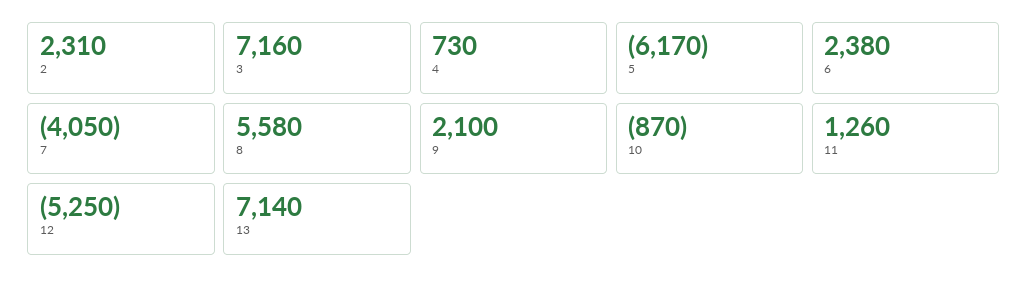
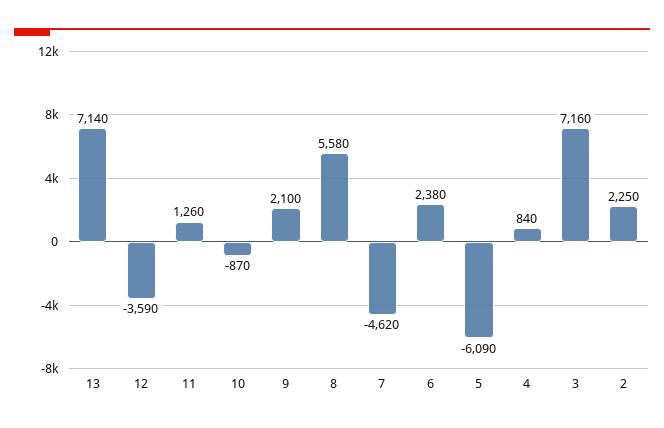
  {
-   "2": 2310,
+   "2": 2250,
    "3": 7160,
-   "4": 730,
+   "4": 840,
-   "5": -6170,
+   "5": -6090,
    "6": 2380,
-   "7": -4050,
+   "7": -4620,
    "8": 5580,
    "9": 2100,
    "10": -870,
    "11": 1260,
-   "12": -5250,
+   "12": -3590,
    "13": 7140
  }

